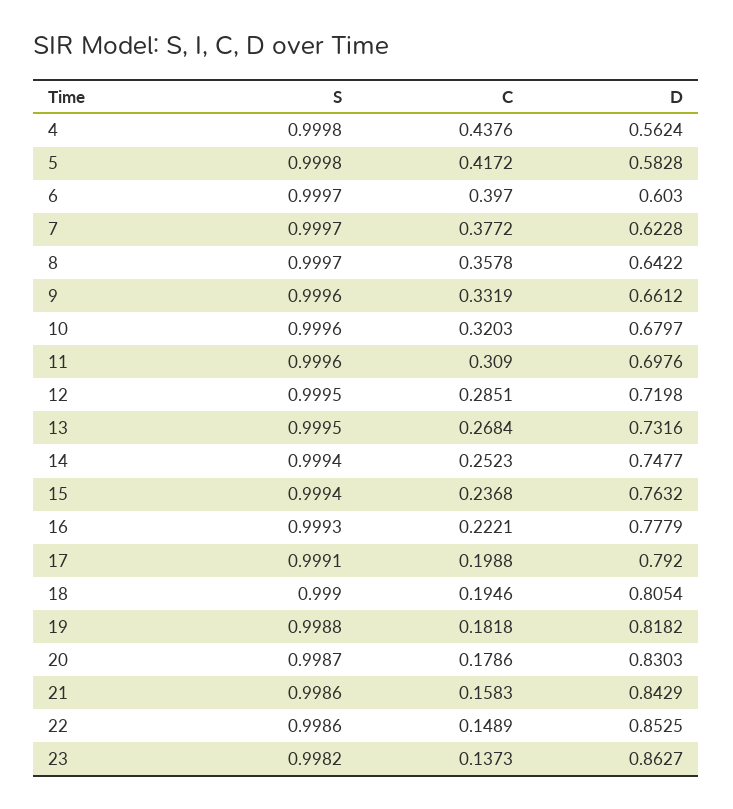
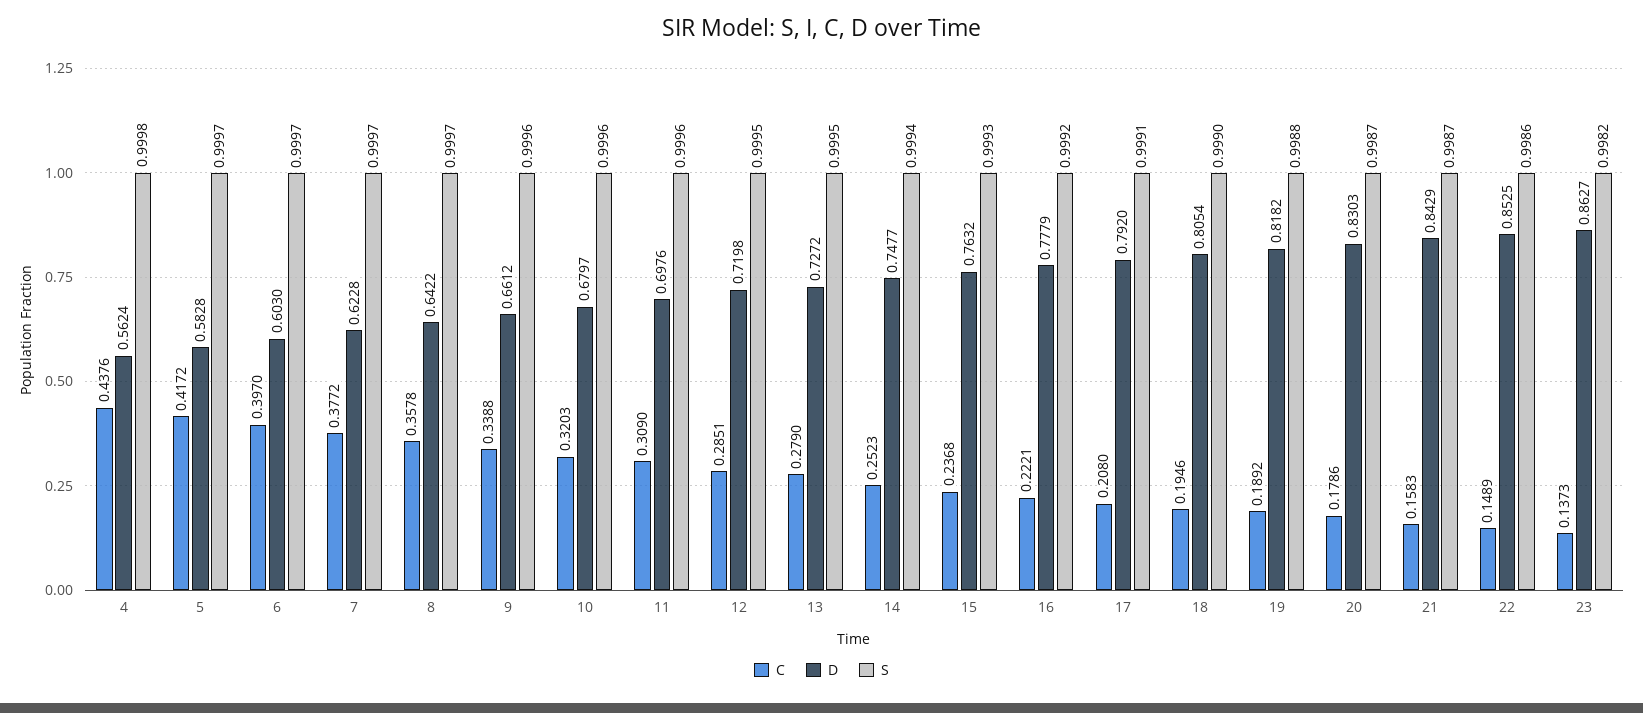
  {
    "S": {
      "4": 0.9998,
-     "5": 0.9998,
+     "5": 0.9997,
      "6": 0.9997,
      "7": 0.9997,
      "8": 0.9997,
      "9": 0.9996,
      "10": 0.9996,
      "11": 0.9996,
      "12": 0.9995,
      "13": 0.9995,
      "14": 0.9994,
-     "15": 0.9994,
+     "15": 0.9993,
-     "16": 0.9993,
+     "16": 0.9992,
      "17": 0.9991,
      "18": 0.999,
      "19": 0.9988,
      "20": 0.9987,
-     "21": 0.9986,
+     "21": 0.9987,
      "22": 0.9986,
      "23": 0.9982
    },
    "C": {
      "4": 0.4376,
      "5": 0.4172,
      "6": 0.397,
      "7": 0.3772,
      "8": 0.3578,
-     "9": 0.3319,
+     "9": 0.3388,
      "10": 0.3203,
      "11": 0.309,
      "12": 0.2851,
-     "13": 0.2684,
+     "13": 0.279,
      "14": 0.2523,
      "15": 0.2368,
      "16": 0.2221,
-     "17": 0.1988,
+     "17": 0.208,
      "18": 0.1946,
-     "19": 0.1818,
+     "19": 0.1892,
      "20": 0.1786,
      "21": 0.1583,
      "22": 0.1489,
      "23": 0.1373
    },
    "D": {
      "4": 0.5624,
      "5": 0.5828,
      "6": 0.603,
      "7": 0.6228,
      "8": 0.6422,
      "9": 0.6612,
      "10": 0.6797,
      "11": 0.6976,
      "12": 0.7198,
-     "13": 0.7316,
+     "13": 0.7272,
      "14": 0.7477,
      "15": 0.7632,
      "16": 0.7779,
      "17": 0.792,
      "18": 0.8054,
      "19": 0.8182,
      "20": 0.8303,
      "21": 0.8429,
      "22": 0.8525,
      "23": 0.8627
    }
  }

